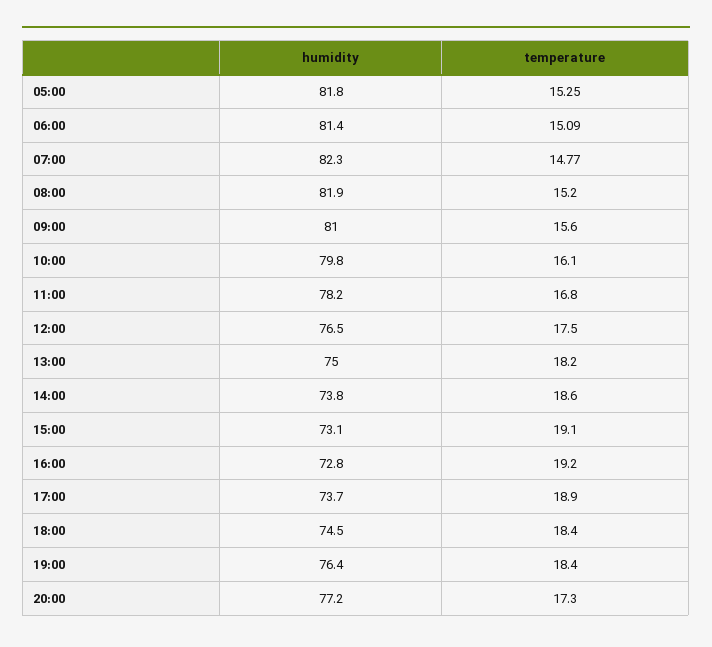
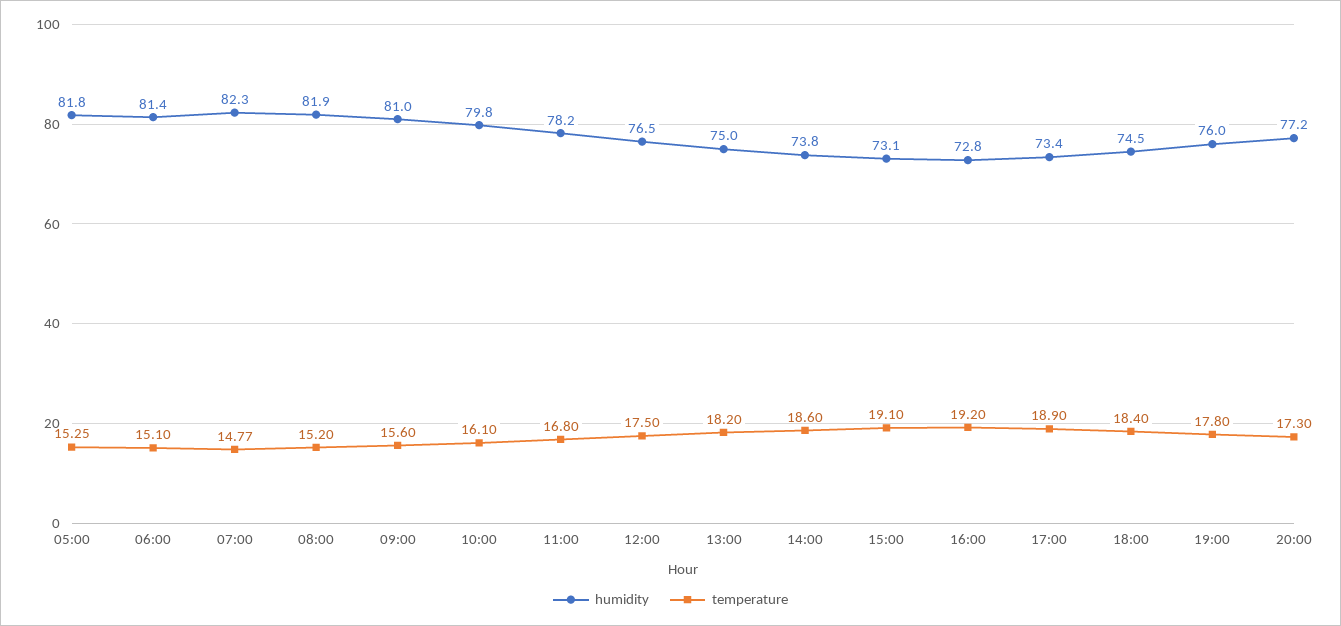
  {
    "humidity": {
      "05:00": 81.8,
      "06:00": 81.4,
      "07:00": 82.3,
      "08:00": 81.9,
      "09:00": 81,
      "10:00": 79.8,
      "11:00": 78.2,
      "12:00": 76.5,
      "13:00": 75,
      "14:00": 73.8,
      "15:00": 73.1,
      "16:00": 72.8,
-     "17:00": 73.7,
+     "17:00": 73.4,
      "18:00": 74.5,
-     "19:00": 76.4,
+     "19:00": 76,
      "20:00": 77.2
    },
    "temperature": {
      "05:00": 15.25,
-     "06:00": 15.09,
+     "06:00": 15.1,
      "07:00": 14.77,
      "08:00": 15.2,
      "09:00": 15.6,
      "10:00": 16.1,
      "11:00": 16.8,
      "12:00": 17.5,
      "13:00": 18.2,
      "14:00": 18.6,
      "15:00": 19.1,
      "16:00": 19.2,
      "17:00": 18.9,
      "18:00": 18.4,
-     "19:00": 18.4,
+     "19:00": 17.8,
      "20:00": 17.3
    }
  }

